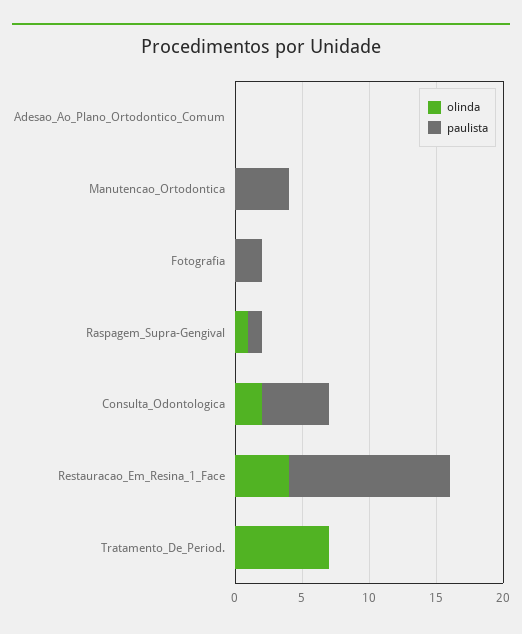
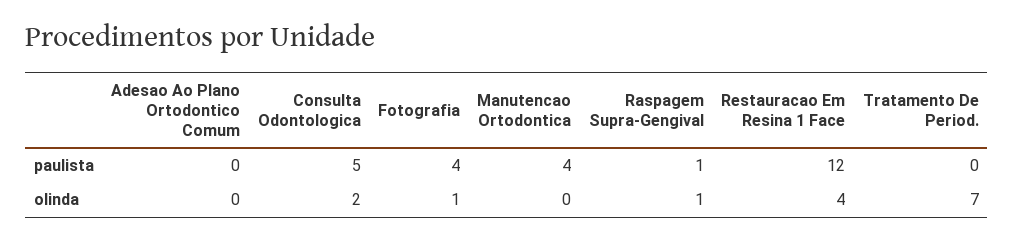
  {
    "olinda": {
      "Adesao_Ao_Plano_Ortodontico_Comum": 0,
      "Manutencao_Ortodontica": 0,
-     "Fotografia": 0,
+     "Fotografia": 1,
      "Raspagem_Supra-Gengival": 1,
      "Consulta_Odontologica": 2,
      "Restauracao_Em_Resina_1_Face": 4,
      "Tratamento_De_Period.": 7
    },
    "paulista": {
      "Adesao_Ao_Plano_Ortodontico_Comum": 0,
      "Manutencao_Ortodontica": 4,
-     "Fotografia": 2,
+     "Fotografia": 4,
      "Raspagem_Supra-Gengival": 1,
      "Consulta_Odontologica": 5,
      "Restauracao_Em_Resina_1_Face": 12,
      "Tratamento_De_Period.": 0
    }
  }

